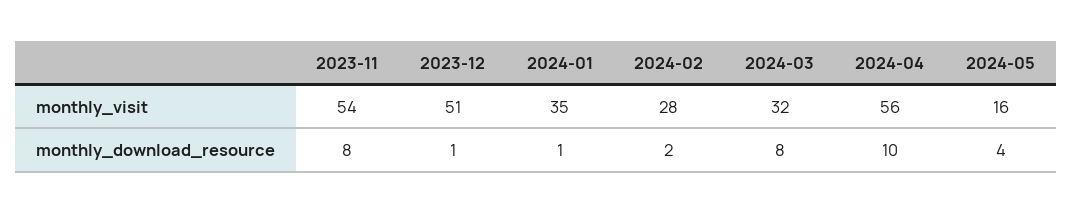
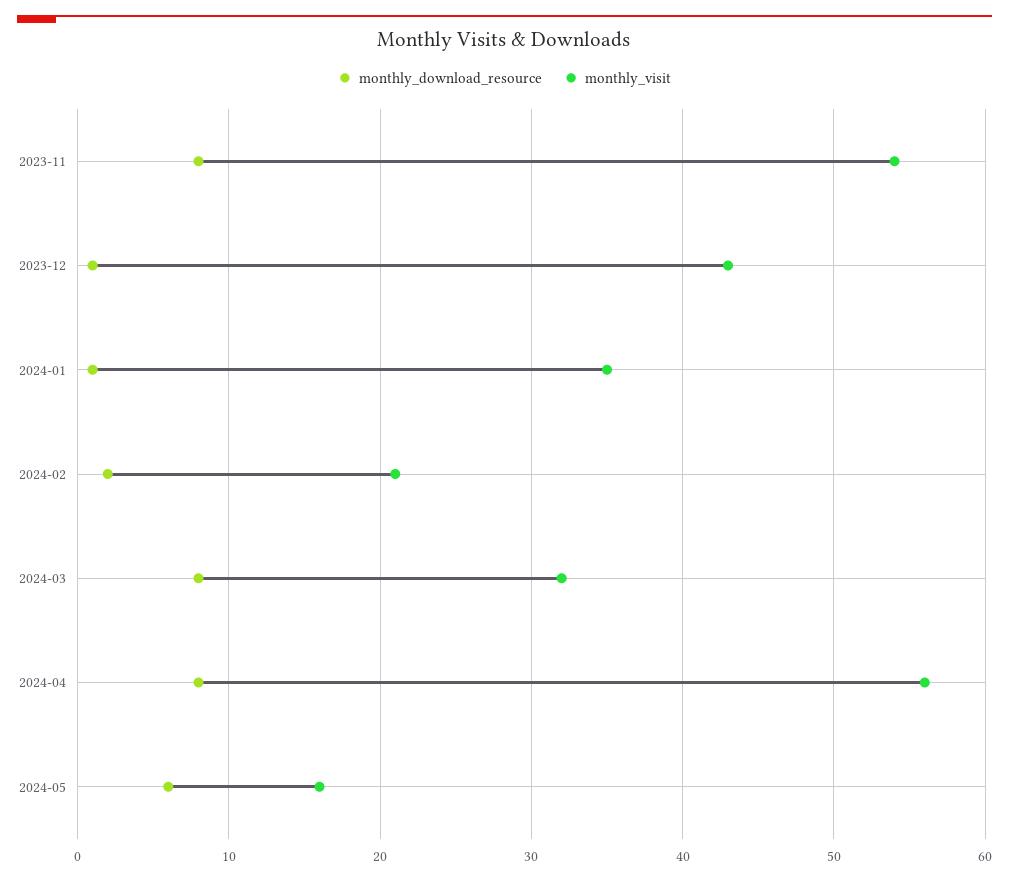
  {
    "monthly_visit": {
      "2023-11": 54,
-     "2023-12": 51,
+     "2023-12": 43,
      "2024-01": 35,
-     "2024-02": 28,
+     "2024-02": 21,
      "2024-03": 32,
      "2024-04": 56,
      "2024-05": 16
    },
    "monthly_download_resource": {
      "2023-11": 8,
      "2023-12": 1,
      "2024-01": 1,
      "2024-02": 2,
      "2024-03": 8,
-     "2024-04": 10,
+     "2024-04": 8,
-     "2024-05": 4
+     "2024-05": 6
    }
  }

